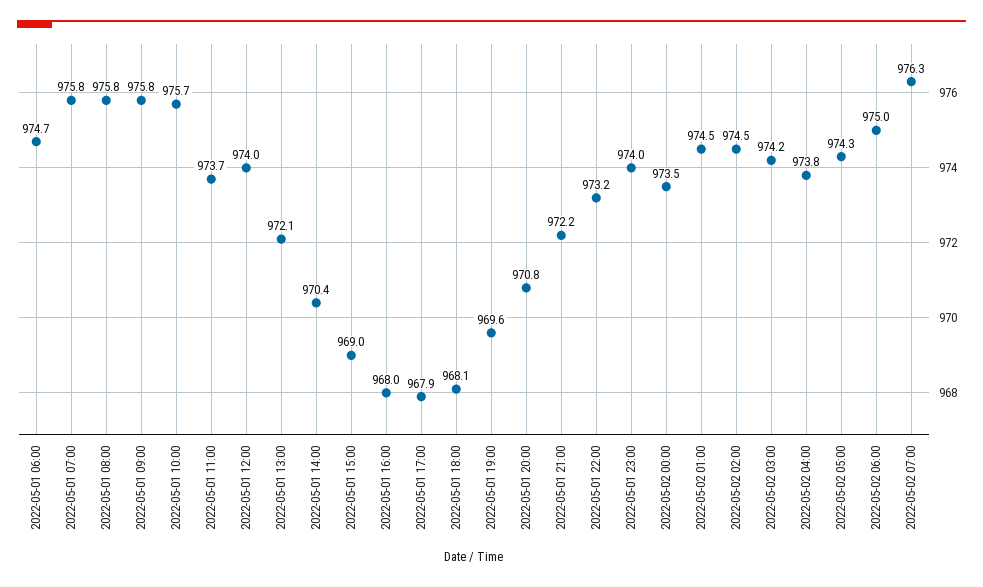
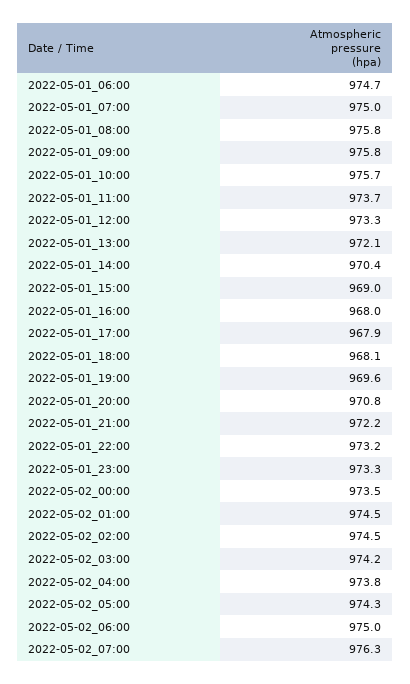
  {
    "2022-05-01 06:00": 974.7,
-   "2022-05-01 07:00": 975.8,
+   "2022-05-01 07:00": 975,
    "2022-05-01 08:00": 975.8,
    "2022-05-01 09:00": 975.8,
    "2022-05-01 10:00": 975.7,
    "2022-05-01 11:00": 973.7,
-   "2022-05-01 12:00": 974,
+   "2022-05-01 12:00": 973.3,
    "2022-05-01 13:00": 972.1,
    "2022-05-01 14:00": 970.4,
    "2022-05-01 15:00": 969,
    "2022-05-01 16:00": 968,
    "2022-05-01 17:00": 967.9,
    "2022-05-01 18:00": 968.1,
    "2022-05-01 19:00": 969.6,
    "2022-05-01 20:00": 970.8,
    "2022-05-01 21:00": 972.2,
    "2022-05-01 22:00": 973.2,
-   "2022-05-01 23:00": 974,
+   "2022-05-01 23:00": 973.3,
    "2022-05-02 00:00": 973.5,
    "2022-05-02 01:00": 974.5,
    "2022-05-02 02:00": 974.5,
    "2022-05-02 03:00": 974.2,
    "2022-05-02 04:00": 973.8,
    "2022-05-02 05:00": 974.3,
    "2022-05-02 06:00": 975,
    "2022-05-02 07:00": 976.3
  }

